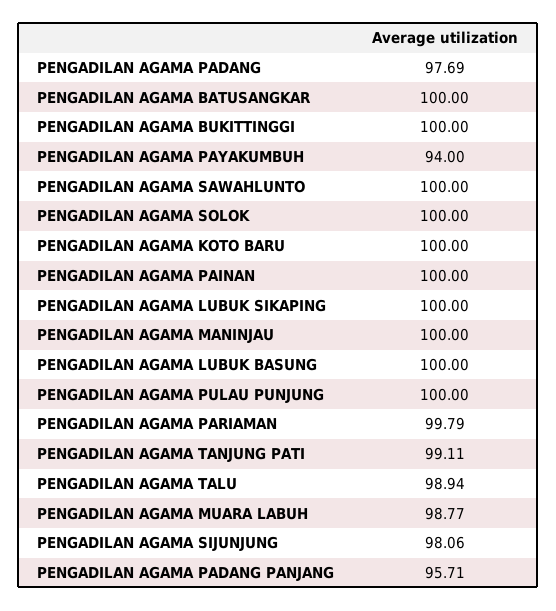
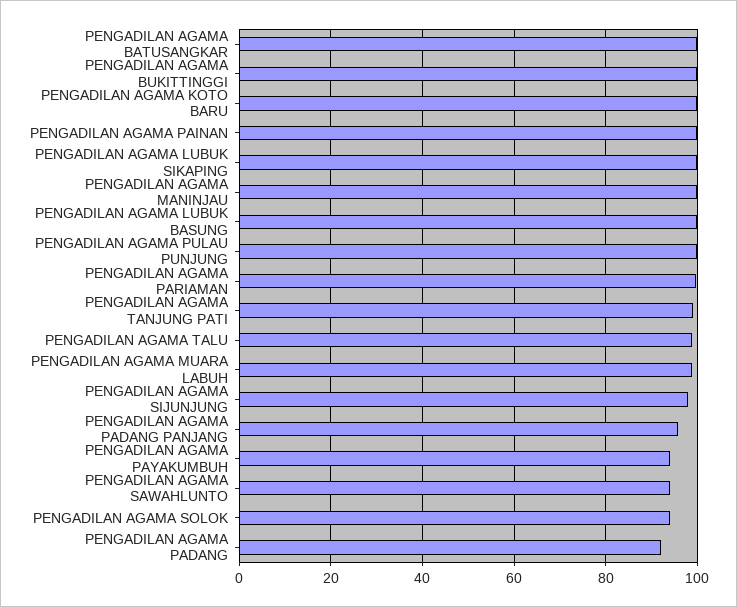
  {
-   "PENGADILAN AGAMA PADANG": 97.69,
+   "PENGADILAN AGAMA PADANG": 92,
    "PENGADILAN AGAMA BATUSANGKAR": 100,
    "PENGADILAN AGAMA BUKITTINGGI": 100,
    "PENGADILAN AGAMA PAYAKUMBUH": 94,
-   "PENGADILAN AGAMA SAWAHLUNTO": 100,
+   "PENGADILAN AGAMA SAWAHLUNTO": 94,
-   "PENGADILAN AGAMA SOLOK": 100,
+   "PENGADILAN AGAMA SOLOK": 94,
    "PENGADILAN AGAMA KOTO BARU": 100,
    "PENGADILAN AGAMA PAINAN": 100,
    "PENGADILAN AGAMA LUBUK SIKAPING": 100,
    "PENGADILAN AGAMA MANINJAU": 100,
    "PENGADILAN AGAMA LUBUK BASUNG": 100,
    "PENGADILAN AGAMA PULAU PUNJUNG": 100,
    "PENGADILAN AGAMA PARIAMAN": 99.79,
    "PENGADILAN AGAMA TANJUNG PATI": 99.11,
    "PENGADILAN AGAMA TALU": 98.94,
    "PENGADILAN AGAMA MUARA LABUH": 98.77,
    "PENGADILAN AGAMA SIJUNJUNG": 98.06,
    "PENGADILAN AGAMA PADANG PANJANG": 95.71
  }

